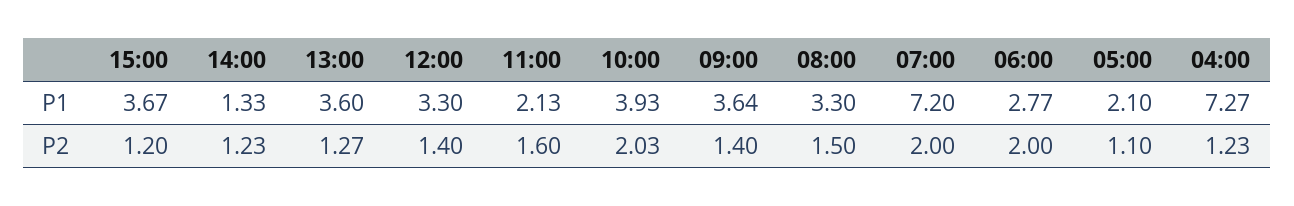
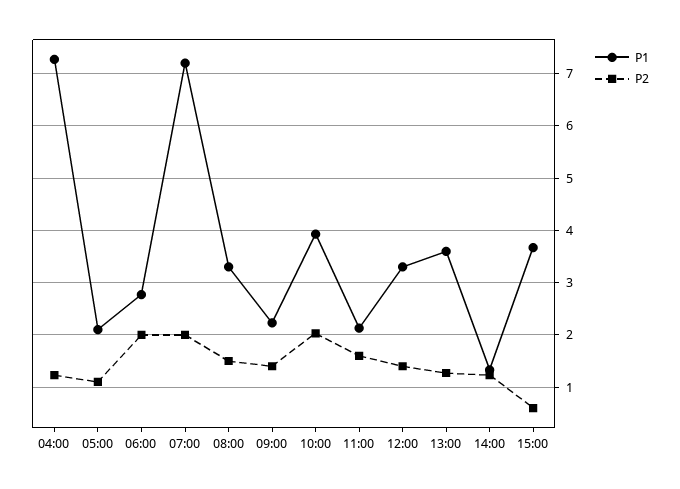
  {
    "P1": {
      "15:00": 3.67,
      "14:00": 1.33,
      "13:00": 3.6,
      "12:00": 3.3,
      "11:00": 2.13,
      "10:00": 3.93,
-     "09:00": 3.64,
+     "09:00": 2.2,
      "08:00": 3.3,
      "07:00": 7.2,
      "06:00": 2.77,
      "05:00": 2.1,
      "04:00": 7.27
    },
    "P2": {
-     "15:00": 1.2,
+     "15:00": 0.6,
      "14:00": 1.23,
      "13:00": 1.27,
      "12:00": 1.4,
      "11:00": 1.6,
      "10:00": 2.03,
      "09:00": 1.4,
      "08:00": 1.5,
      "07:00": 2,
      "06:00": 2,
      "05:00": 1.1,
      "04:00": 1.23
    }
  }

